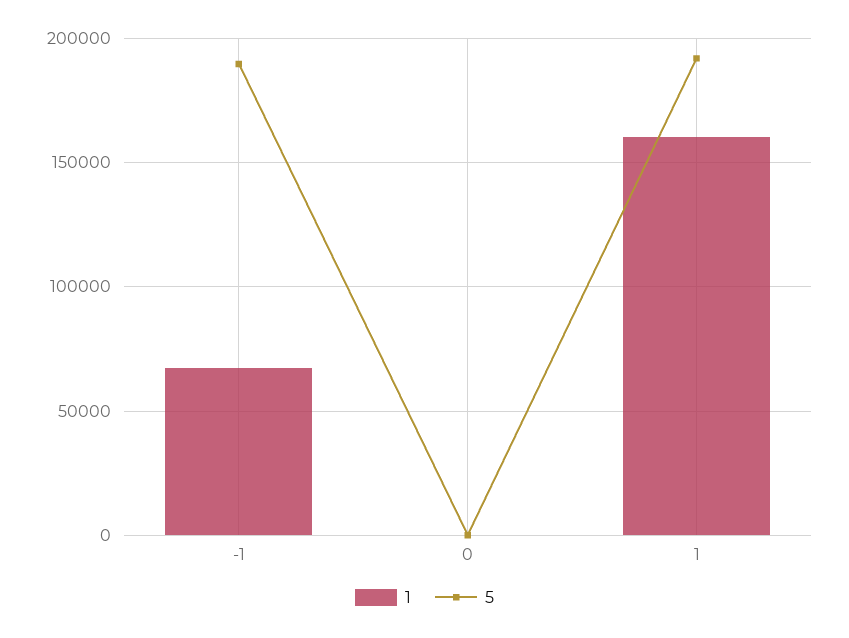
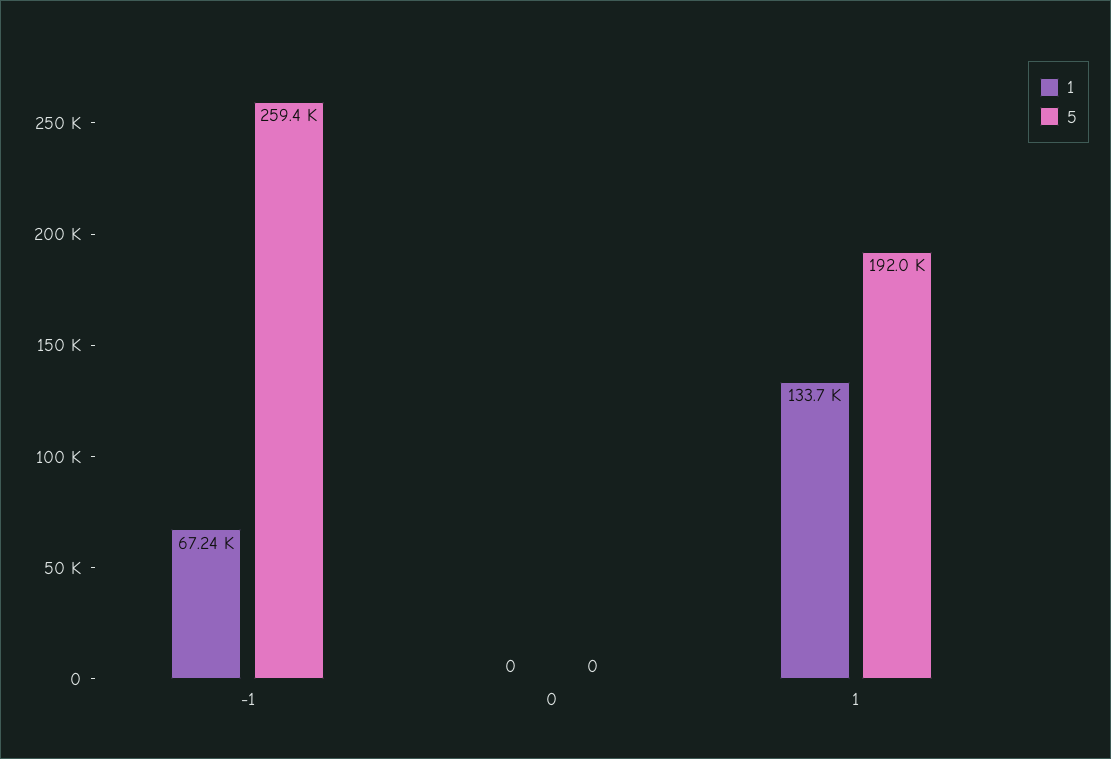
  {
    "1": {
      "-1": 67240,
      "0": 0,
-     "1": 160000
+     "1": 133700
    },
    "5": {
-     "-1": 190000,
+     "-1": 259400,
      "0": 0,
      "1": 192000
    }
  }

